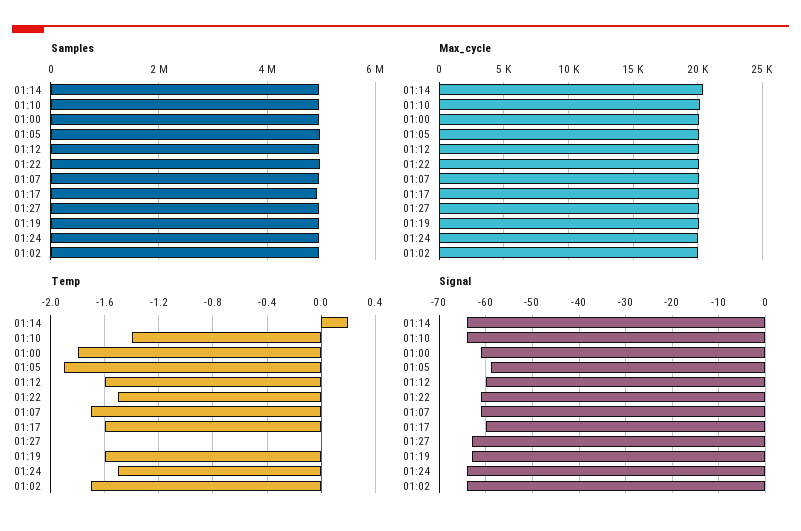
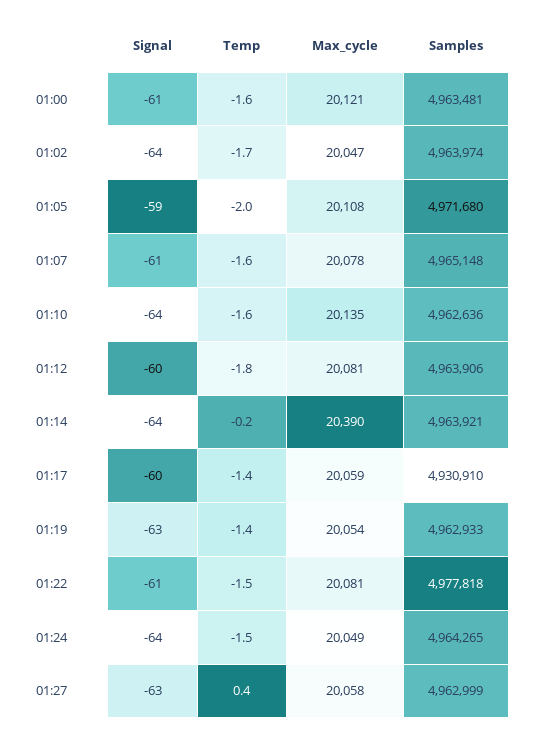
  {
    "Samples": {
      "01:14": 4963921,
      "01:10": 4962636,
      "01:00": 4963481,
      "01:05": 4971680,
      "01:12": 4963906,
      "01:22": 4977818,
      "01:07": 4965148,
      "01:17": 4930910,
      "01:27": 4962999,
      "01:19": 4962933,
      "01:24": 4964265,
      "01:02": 4963974
    },
    "Max_cycle": {
      "01:14": 20390,
      "01:10": 20135,
      "01:00": 20121,
      "01:05": 20108,
      "01:12": 20081,
      "01:22": 20081,
      "01:07": 20078,
      "01:17": 20059,
      "01:27": 20058,
      "01:19": 20054,
      "01:24": 20049,
      "01:02": 20047
    },
    "Temp": {
-     "01:14": 0.2,
+     "01:14": -0.2,
-     "01:10": -1.4,
+     "01:10": -1.6,
-     "01:00": -1.8,
+     "01:00": -1.6,
-     "01:05": -1.9,
+     "01:05": -2,
-     "01:12": -1.6,
+     "01:12": -1.8,
      "01:22": -1.5,
-     "01:07": -1.7,
+     "01:07": -1.6,
-     "01:17": -1.6,
+     "01:17": -1.4,
-     "01:27": 0,
+     "01:27": 0.4,
-     "01:19": -1.6,
+     "01:19": -1.4,
      "01:24": -1.5,
      "01:02": -1.7
    },
    "Signal": {
      "01:14": -64,
      "01:10": -64,
      "01:00": -61,
      "01:05": -59,
      "01:12": -60,
      "01:22": -61,
      "01:07": -61,
      "01:17": -60,
      "01:27": -63,
      "01:19": -63,
      "01:24": -64,
      "01:02": -64
    }
  }

